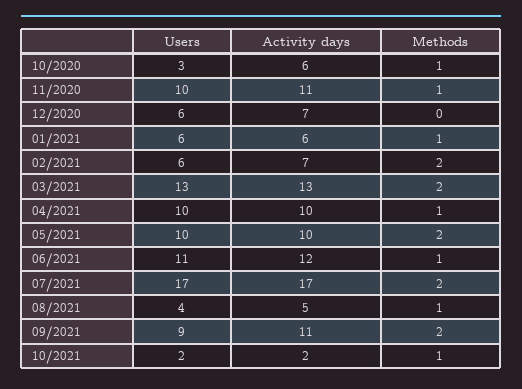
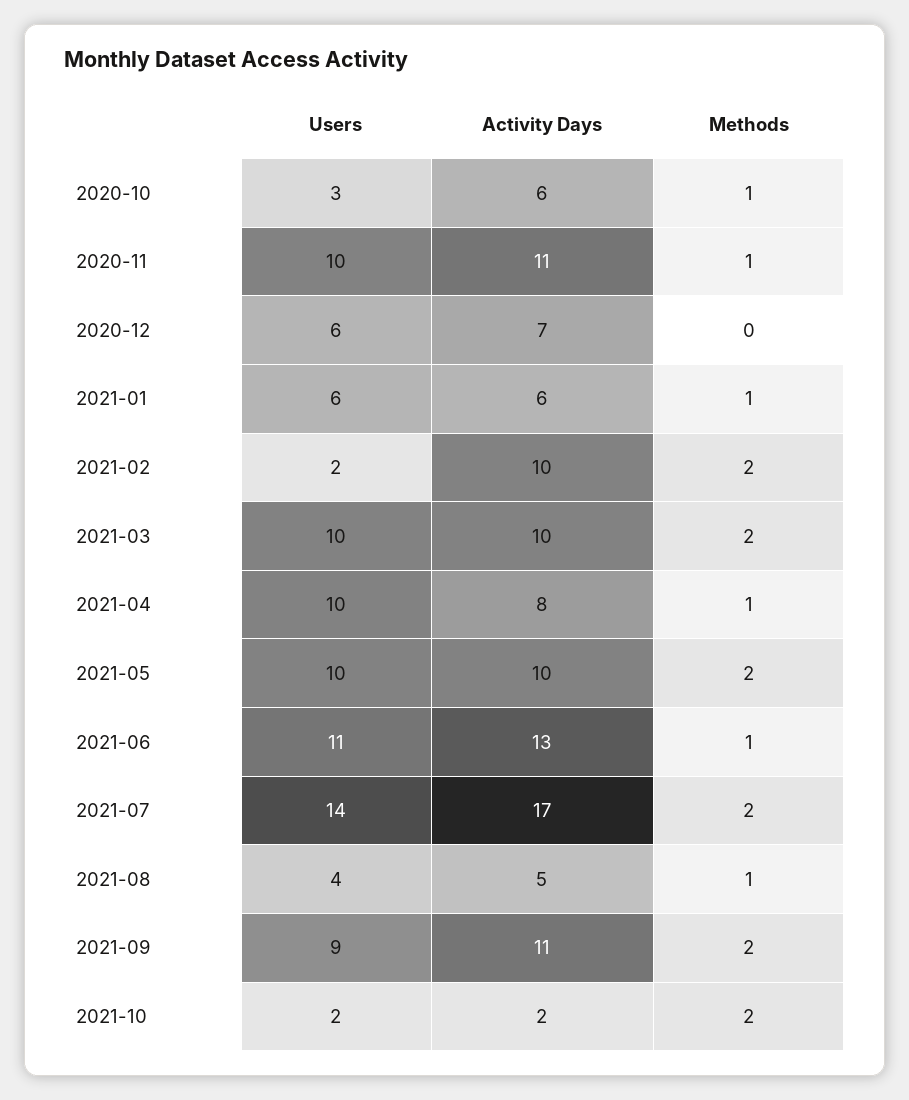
  {
    "Users": {
      "10/2020": 3,
      "11/2020": 10,
      "12/2020": 6,
      "01/2021": 6,
-     "02/2021": 6,
+     "02/2021": 2,
-     "03/2021": 13,
+     "03/2021": 10,
      "04/2021": 10,
      "05/2021": 10,
      "06/2021": 11,
-     "07/2021": 17,
+     "07/2021": 14,
      "08/2021": 4,
      "09/2021": 9,
      "10/2021": 2
    },
    "Activity days": {
      "10/2020": 6,
      "11/2020": 11,
      "12/2020": 7,
      "01/2021": 6,
-     "02/2021": 7,
+     "02/2021": 10,
-     "03/2021": 13,
+     "03/2021": 10,
-     "04/2021": 10,
+     "04/2021": 8,
      "05/2021": 10,
-     "06/2021": 12,
+     "06/2021": 13,
      "07/2021": 17,
      "08/2021": 5,
      "09/2021": 11,
      "10/2021": 2
    },
    "Methods": {
      "10/2020": 1,
      "11/2020": 1,
      "12/2020": 0,
      "01/2021": 1,
      "02/2021": 2,
      "03/2021": 2,
      "04/2021": 1,
      "05/2021": 2,
      "06/2021": 1,
      "07/2021": 2,
      "08/2021": 1,
      "09/2021": 2,
-     "10/2021": 1
+     "10/2021": 2
    }
  }

